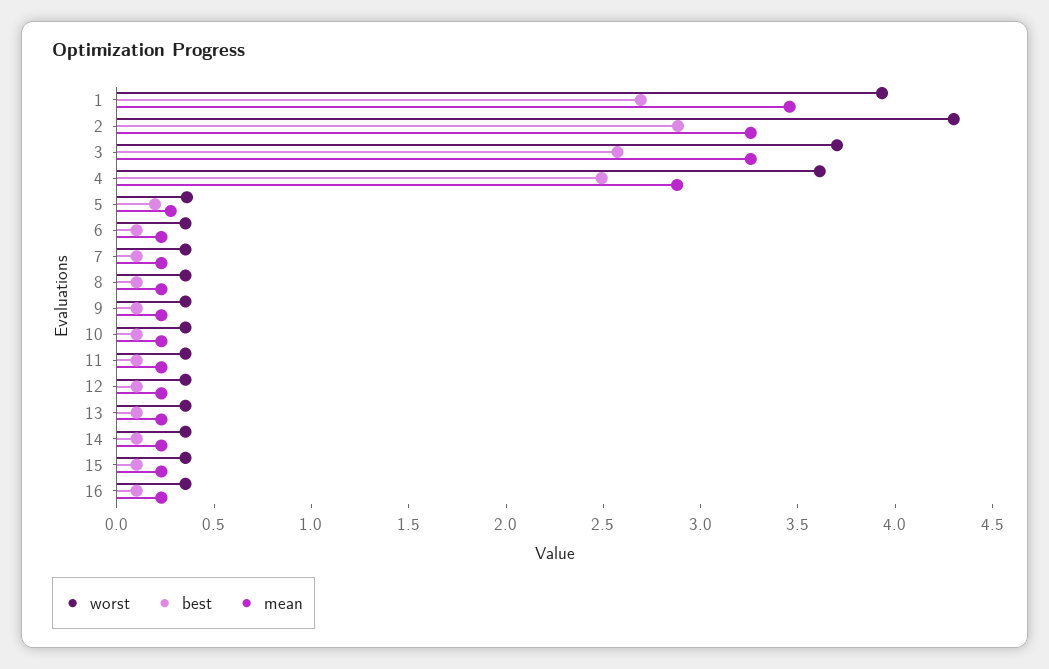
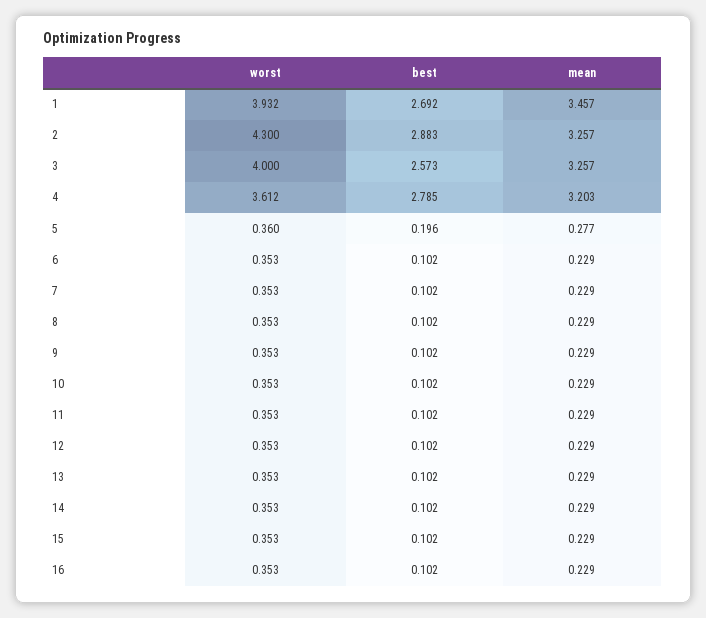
  {
    "worst": {
      "1": 3.932,
      "2": 4.3,
-     "3": 3.7,
+     "3": 4,
      "4": 3.612,
      "5": 0.36,
      "6": 0.353,
      "7": 0.353,
      "8": 0.353,
      "9": 0.353,
      "10": 0.353,
      "11": 0.353,
      "12": 0.353,
      "13": 0.353,
      "14": 0.353,
      "15": 0.353,
      "16": 0.353
    },
    "best": {
      "1": 2.692,
      "2": 2.883,
      "3": 2.573,
-     "4": 2.5,
+     "4": 2.785,
      "5": 0.196,
      "6": 0.102,
      "7": 0.102,
      "8": 0.102,
      "9": 0.102,
      "10": 0.102,
      "11": 0.102,
      "12": 0.102,
      "13": 0.102,
      "14": 0.102,
      "15": 0.102,
      "16": 0.102
    },
    "mean": {
      "1": 3.457,
      "2": 3.257,
      "3": 3.257,
-     "4": 2.9,
+     "4": 3.203,
      "5": 0.277,
      "6": 0.229,
      "7": 0.229,
      "8": 0.229,
      "9": 0.229,
      "10": 0.229,
      "11": 0.229,
      "12": 0.229,
      "13": 0.229,
      "14": 0.229,
      "15": 0.229,
      "16": 0.229
    }
  }

